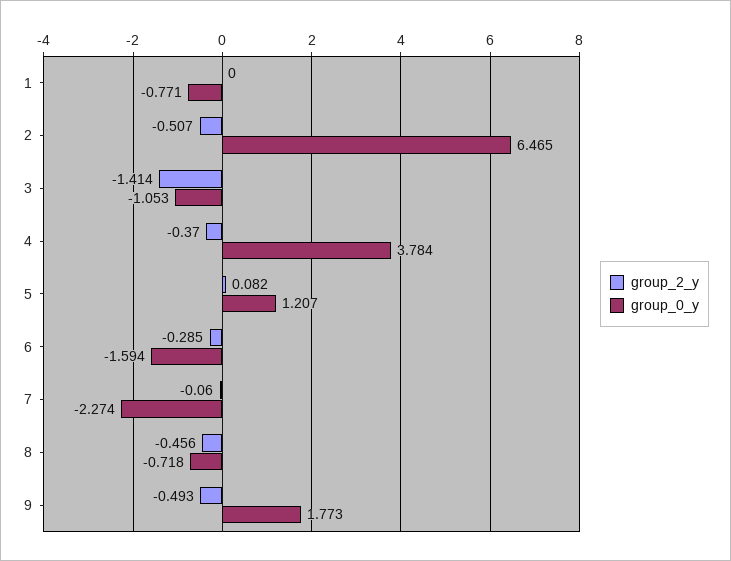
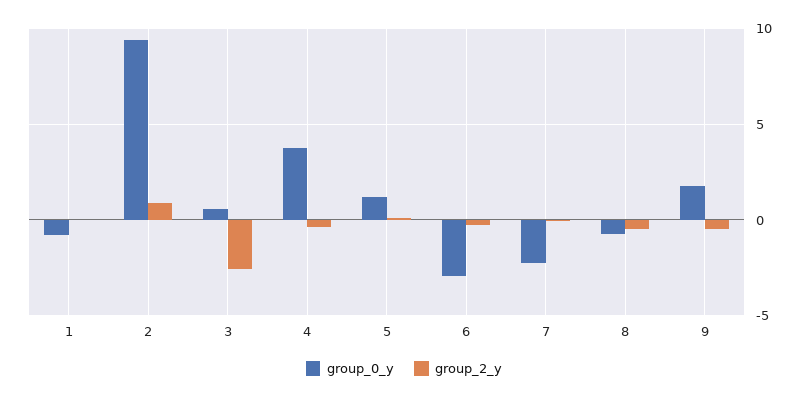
  {
    "group_2_y": {
      "1": 0,
-     "2": -0.507,
+     "2": 1,
-     "3": -1.414,
+     "3": -2.5,
      "4": -0.37,
      "5": 0.082,
      "6": -0.285,
      "7": -0.06,
      "8": -0.456,
      "9": -0.493
    },
    "group_0_y": {
      "1": -0.771,
-     "2": 6.465,
+     "2": 9.5,
-     "3": -1.053,
+     "3": 0.5,
      "4": 3.784,
      "5": 1.207,
-     "6": -1.594,
+     "6": -3,
      "7": -2.274,
      "8": -0.718,
      "9": 1.773
    }
  }

